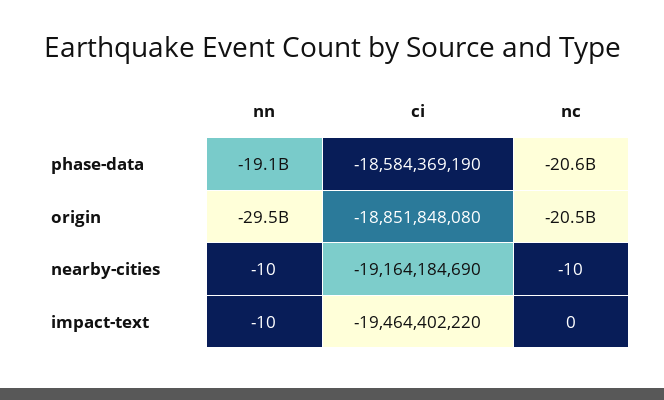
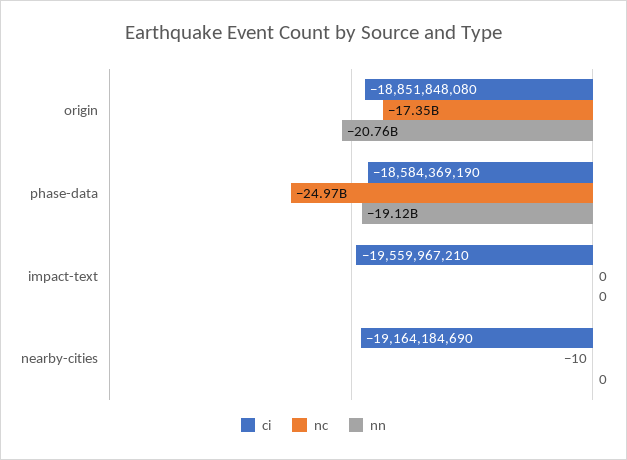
  {
    "nn": {
      "phase-data": -19120000000,
-     "origin": -29500000000,
+     "origin": -20760000000,
-     "nearby-cities": -10,
+     "nearby-cities": 0,
-     "impact-text": -10
+     "impact-text": 0
    },
    "ci": {
      "phase-data": -18584369190,
      "origin": -18851848080,
      "nearby-cities": -19164184690,
-     "impact-text": -19464402220
+     "impact-text": -19559967210
    },
    "nc": {
-     "phase-data": -20600000000,
+     "phase-data": -24970000000,
-     "origin": -20500000000,
+     "origin": -17350000000,
      "nearby-cities": -10,
      "impact-text": 0
    }
  }

